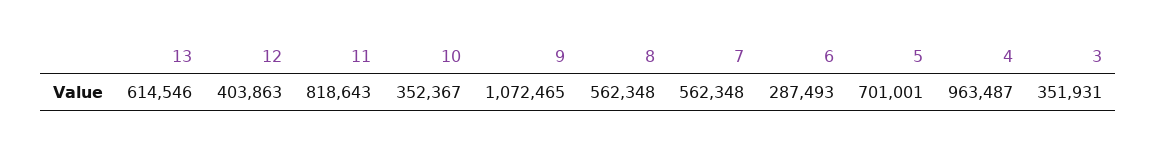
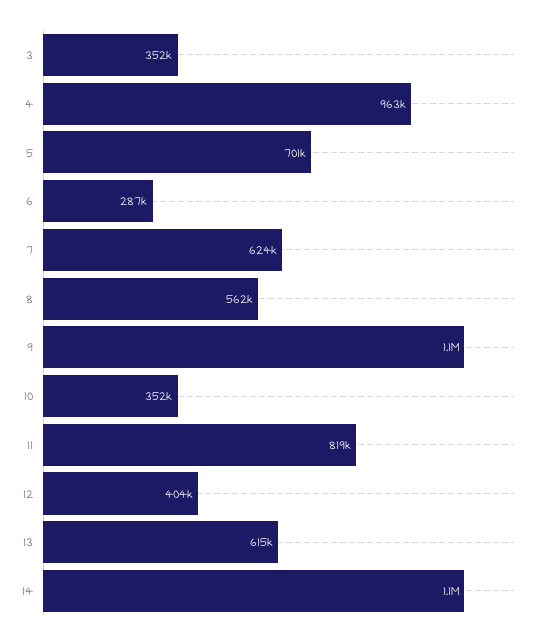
  {
    "13": 614546,
    "12": 403863,
    "11": 818643,
    "10": 352367,
    "9": 1072465,
    "8": 562348,
-   "7": 562348,
+   "7": 624000,
    "6": 287493,
    "5": 701001,
    "4": 963487,
-   "3": 351931
+   "3": 351931,
+   "14": 1100000
  }

